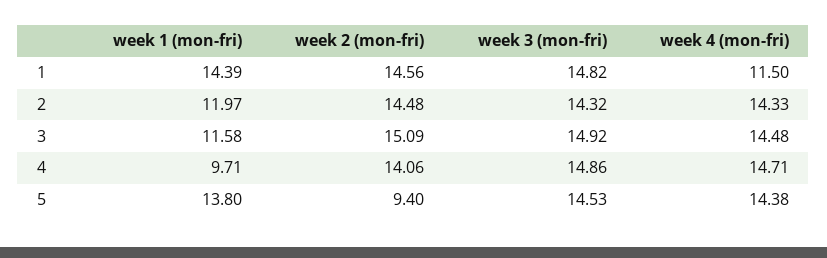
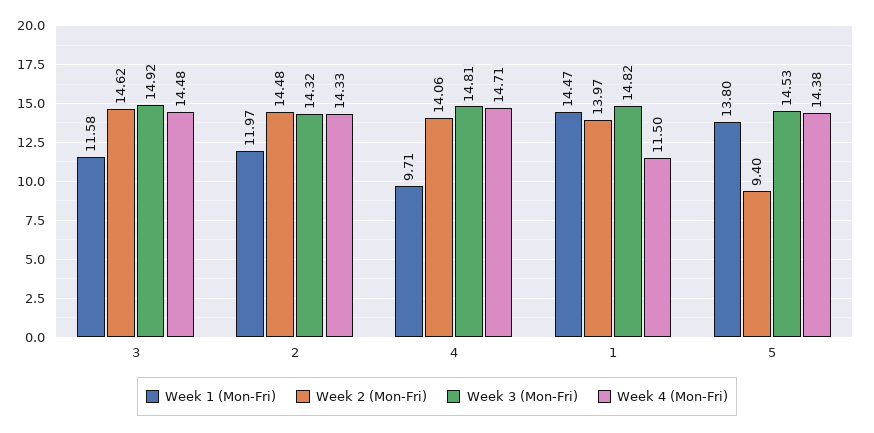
  {
    "week 1 (mon-fri)": {
-     "1": 14.39,
+     "1": 14.47,
      "2": 11.97,
      "3": 11.58,
      "4": 9.71,
      "5": 13.8
    },
    "week 2 (mon-fri)": {
-     "1": 14.56,
+     "1": 13.97,
      "2": 14.48,
-     "3": 15.09,
+     "3": 14.62,
      "4": 14.06,
      "5": 9.4
    },
    "week 3 (mon-fri)": {
      "1": 14.82,
      "2": 14.32,
      "3": 14.92,
-     "4": 14.86,
+     "4": 14.81,
      "5": 14.53
    },
    "week 4 (mon-fri)": {
      "1": 11.5,
      "2": 14.33,
      "3": 14.48,
      "4": 14.71,
      "5": 14.38
    }
  }

